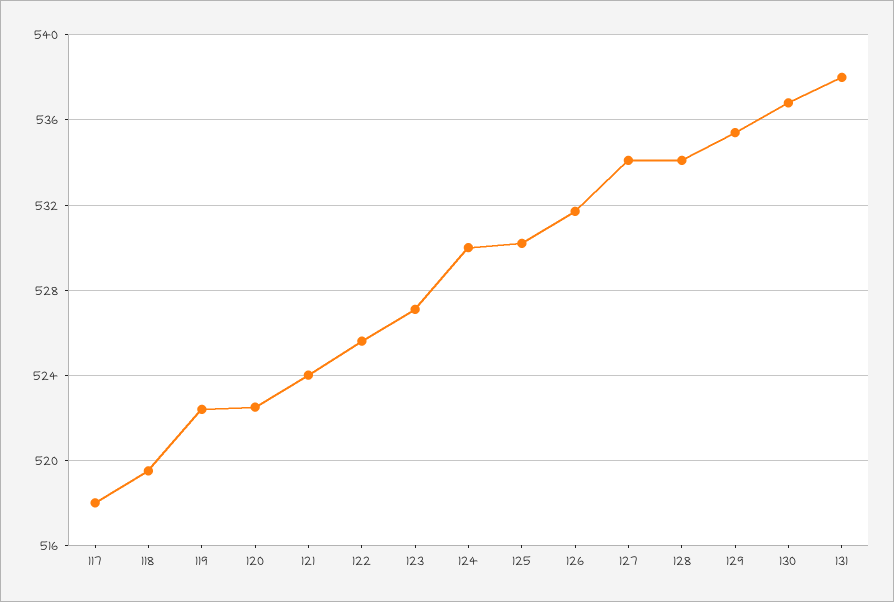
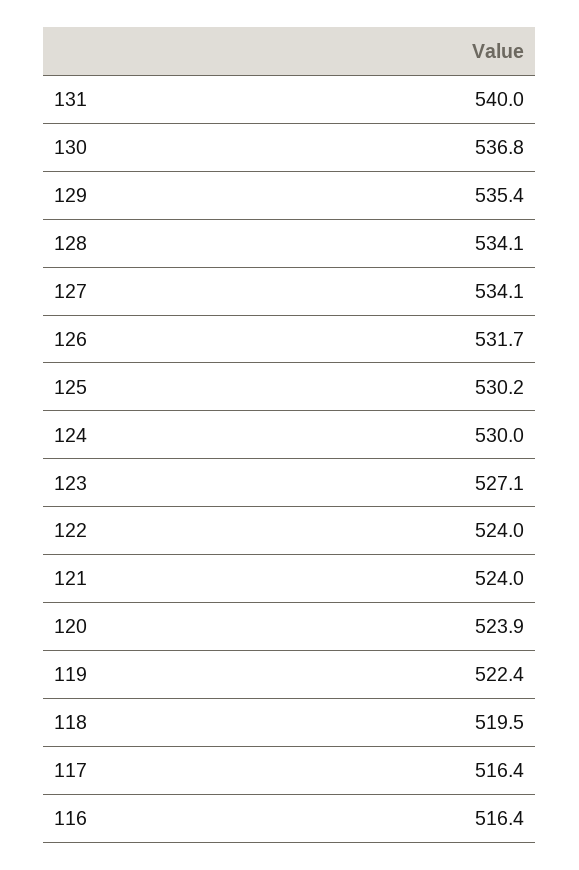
  {
-   "117": 518,
+   "117": 516.4,
    "118": 519.5,
    "119": 522.4,
-   "120": 522.5,
+   "120": 523.9,
    "121": 524,
-   "122": 525.5,
+   "122": 524,
    "123": 527.1,
    "124": 530,
    "125": 530.2,
    "126": 531.7,
    "127": 534.1,
    "128": 534.1,
    "129": 535.4,
    "130": 536.8,
-   "131": 538
+   "131": 540,
+   "116": 516.4
  }

